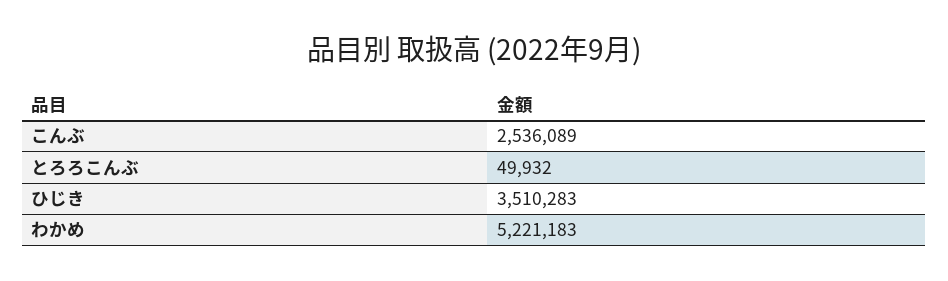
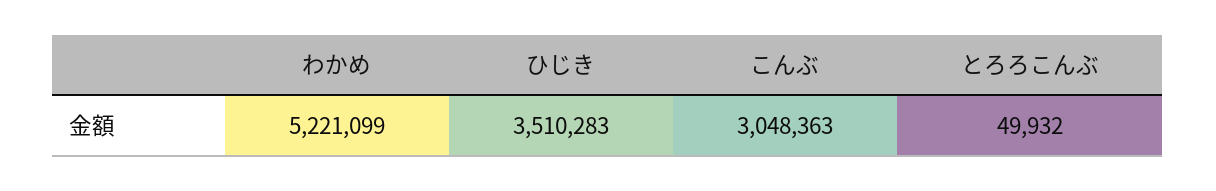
  {
-   "こんぶ": 2536089,
+   "こんぶ": 3048363,
    "とろろこんぶ": 49932,
    "ひじき": 3510283,
-   "わかめ": 5221183
+   "わかめ": 5221099
  }

